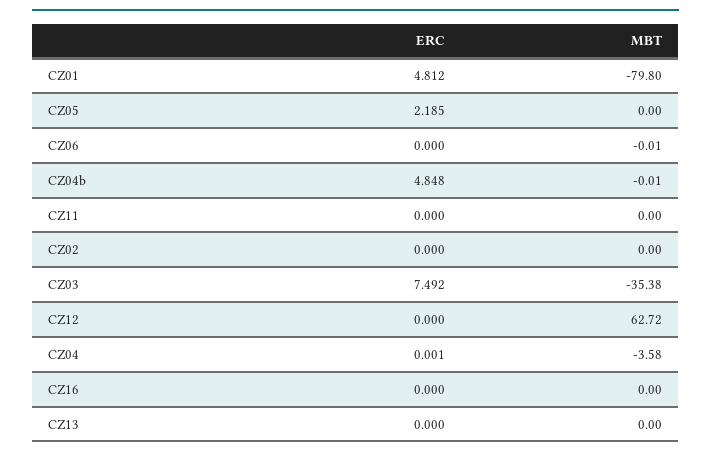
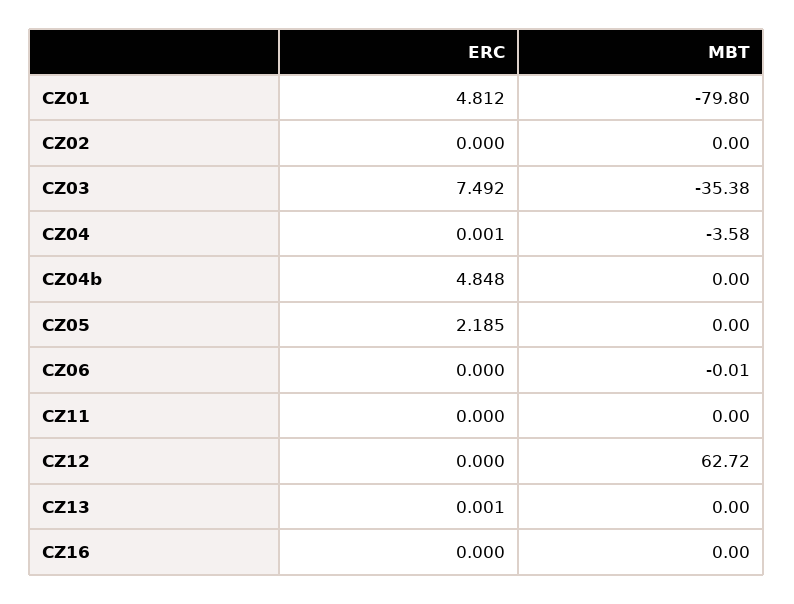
  {
    "ERC": {
      "CZ01": 4.812,
      "CZ05": 2.185,
      "CZ06": 0,
      "CZ04b": 4.848,
      "CZ11": 0,
      "CZ02": 0,
      "CZ03": 7.492,
      "CZ12": 0,
      "CZ04": 0.001,
      "CZ16": 0,
-     "CZ13": 0
+     "CZ13": 0.001
    },
    "MBT": {
      "CZ01": -79.8,
      "CZ05": 0,
      "CZ06": -0.01,
-     "CZ04b": -0.01,
+     "CZ04b": 0,
      "CZ11": 0,
      "CZ02": 0,
      "CZ03": -35.38,
      "CZ12": 62.72,
      "CZ04": -3.58,
      "CZ16": 0,
      "CZ13": 0
    }
  }

